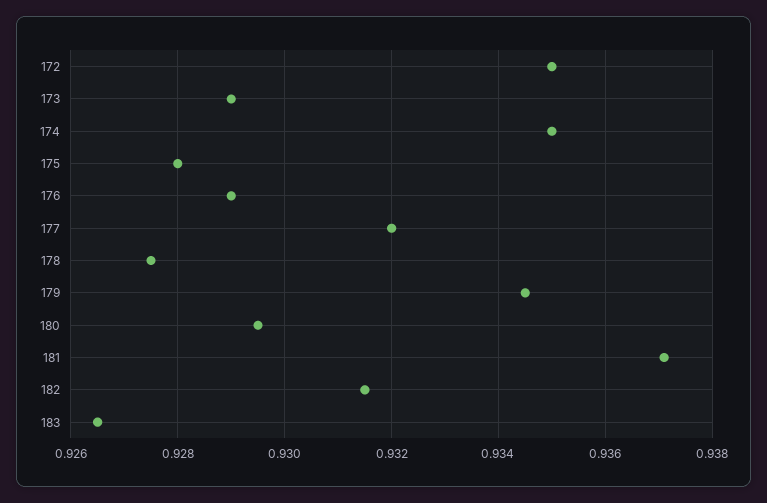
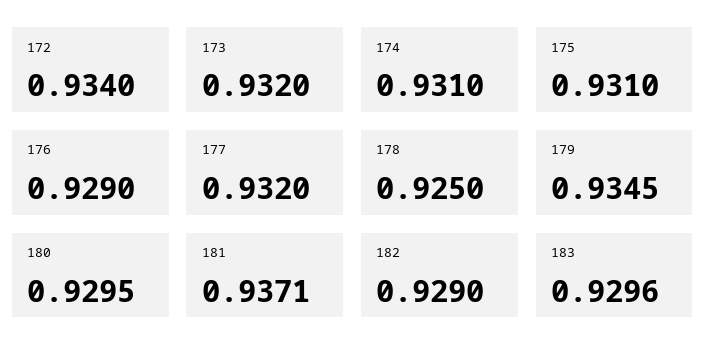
  {
-   "172": 0.935,
+   "172": 0.934,
-   "173": 0.929,
+   "173": 0.932,
-   "174": 0.935,
+   "174": 0.931,
-   "175": 0.928,
+   "175": 0.931,
    "176": 0.929,
    "177": 0.932,
-   "178": 0.9275,
+   "178": 0.925,
    "179": 0.9345,
    "180": 0.9295,
    "181": 0.9371,
-   "182": 0.9315,
+   "182": 0.929,
-   "183": 0.9265
+   "183": 0.9296
  }

